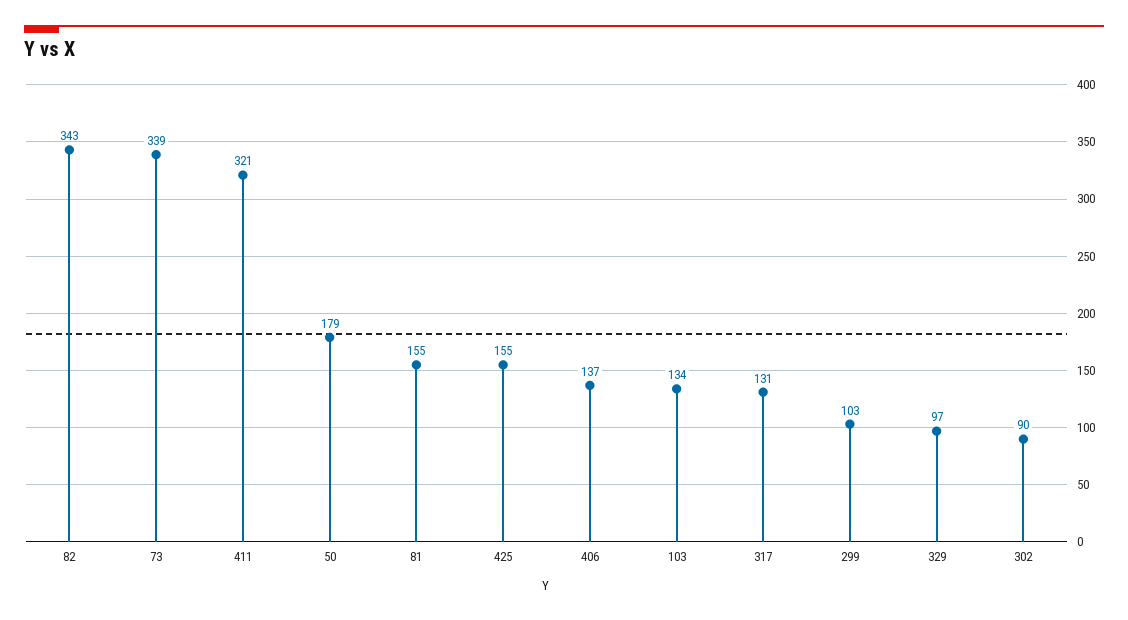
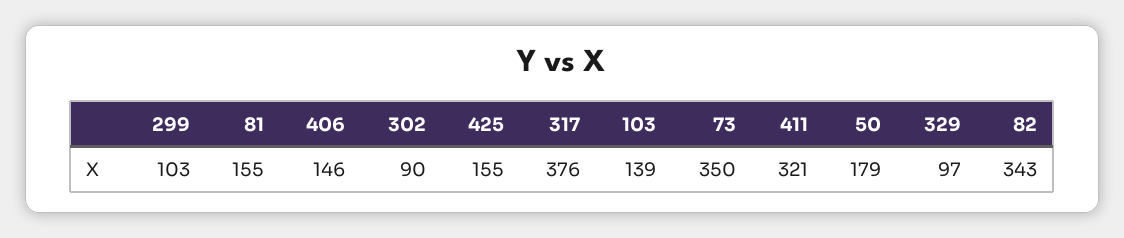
  {
    "82": 343,
-   "73": 339,
+   "73": 350,
    "411": 321,
    "50": 179,
    "81": 155,
    "425": 155,
-   "406": 137,
+   "406": 146,
-   "103": 134,
+   "103": 139,
-   "317": 131,
+   "317": 376,
    "299": 103,
    "329": 97,
    "302": 90
  }

